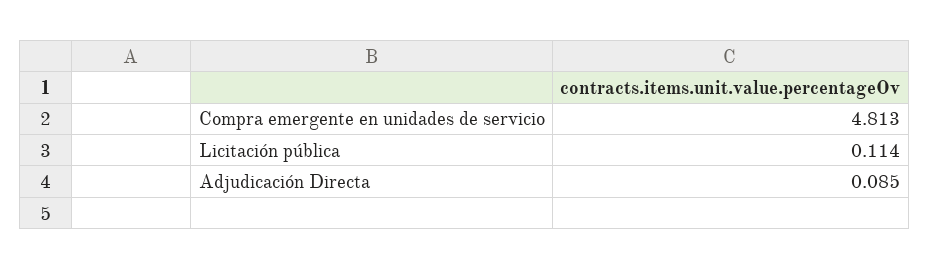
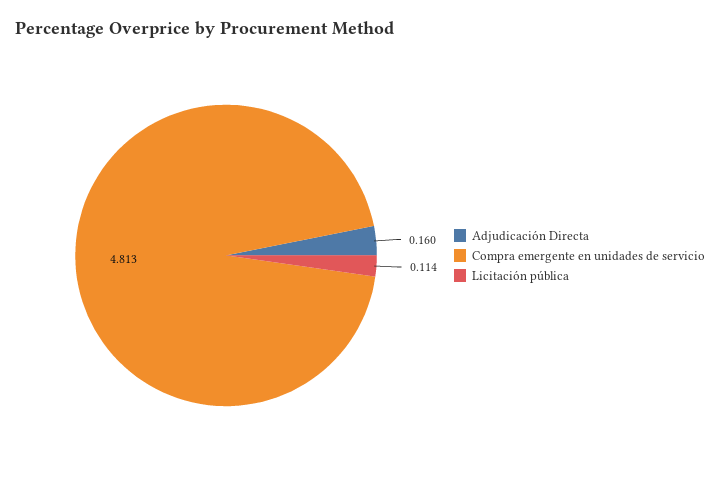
  {
    "Compra emergente en unidades de servicio": 4.813,
    "Licitación pública": 0.114,
-   "Adjudicación Directa": 0.085
+   "Adjudicación Directa": 0.16
  }

